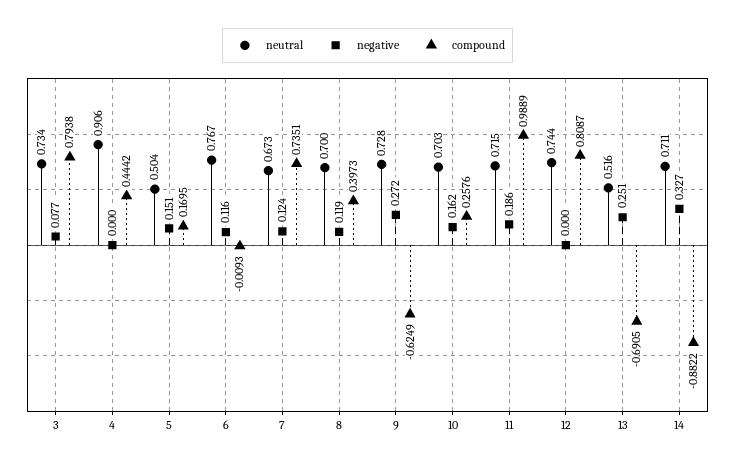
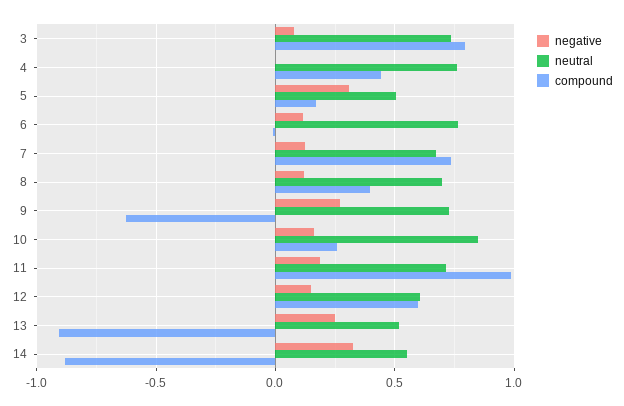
  {
    "neutral": {
      "3": 0.734,
-     "4": 0.906,
+     "4": 0.75,
      "5": 0.504,
      "6": 0.767,
      "7": 0.673,
      "8": 0.7,
      "9": 0.728,
-     "10": 0.703,
+     "10": 0.85,
      "11": 0.715,
-     "12": 0.744,
+     "12": 0.6,
      "13": 0.516,
-     "14": 0.711
+     "14": 0.55
    },
    "negative": {
      "3": 0.077,
      "4": 0,
-     "5": 0.151,
+     "5": 0.3,
      "6": 0.116,
      "7": 0.124,
      "8": 0.119,
      "9": 0.272,
      "10": 0.162,
      "11": 0.186,
-     "12": 0,
+     "12": 0.15,
      "13": 0.251,
      "14": 0.327
    },
    "compound": {
      "3": 0.7938,
      "4": 0.4442,
      "5": 0.1695,
      "6": -0.0093,
      "7": 0.7351,
      "8": 0.3973,
      "9": -0.6249,
      "10": 0.2576,
      "11": 0.9889,
-     "12": 0.8087,
+     "12": 0.6,
-     "13": -0.6905,
+     "13": -0.9,
      "14": -0.8822
    }
  }

